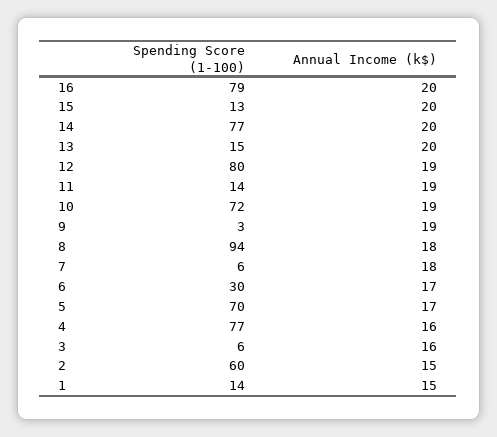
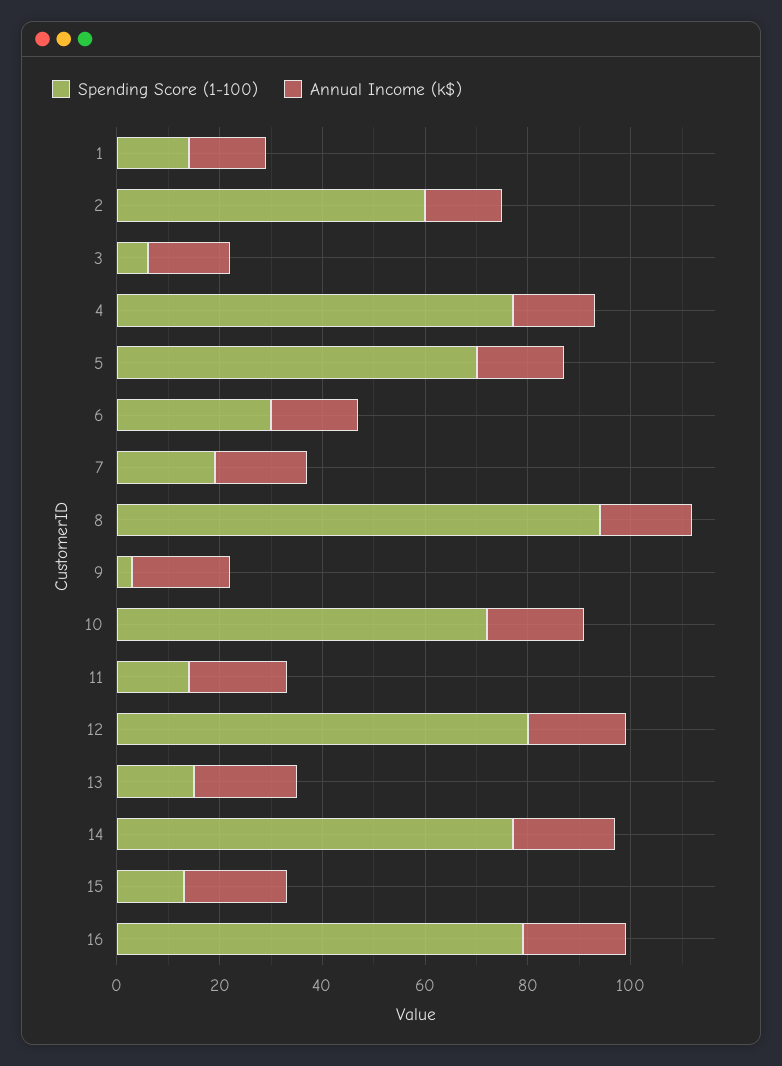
  {
    "Spending Score (1-100)": {
      "16": 79,
      "15": 13,
      "14": 77,
      "13": 15,
      "12": 80,
      "11": 14,
      "10": 72,
      "9": 3,
      "8": 94,
-     "7": 6,
+     "7": 20,
      "6": 30,
      "5": 70,
      "4": 77,
      "3": 6,
      "2": 60,
      "1": 14
    },
    "Annual Income (k$)": {
      "16": 20,
      "15": 20,
      "14": 20,
      "13": 20,
      "12": 19,
      "11": 19,
      "10": 19,
      "9": 19,
      "8": 18,
      "7": 18,
      "6": 17,
      "5": 17,
      "4": 16,
      "3": 16,
      "2": 15,
      "1": 15
    }
  }

